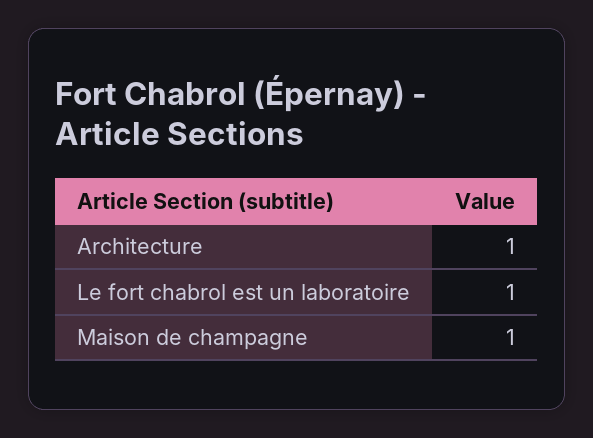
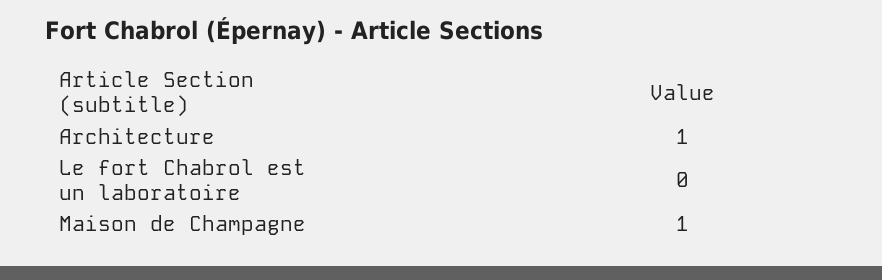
  {
    "Architecture": 1,
-   "Le fort chabrol est un laboratoire": 1,
+   "Le fort chabrol est un laboratoire": 0,
    "Maison de champagne": 1
  }

